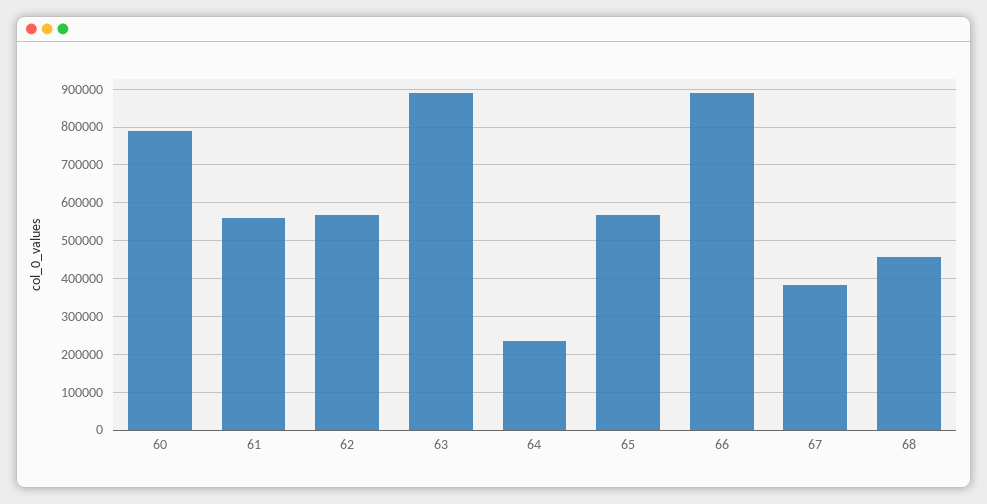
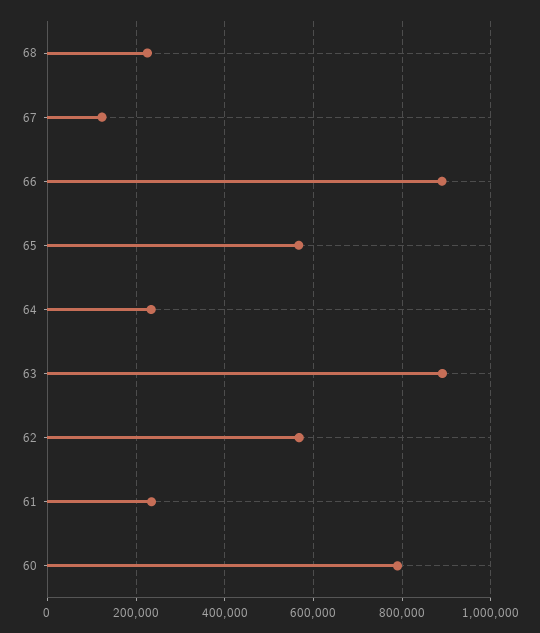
  {
    "60": 780000,
-   "61": 560000,
+   "61": 240000,
    "62": 560000,
    "63": 900000,
    "64": 240000,
    "65": 560000,
    "66": 900000,
-   "67": 380000,
+   "67": 120000,
-   "68": 460000
+   "68": 220000
  }

